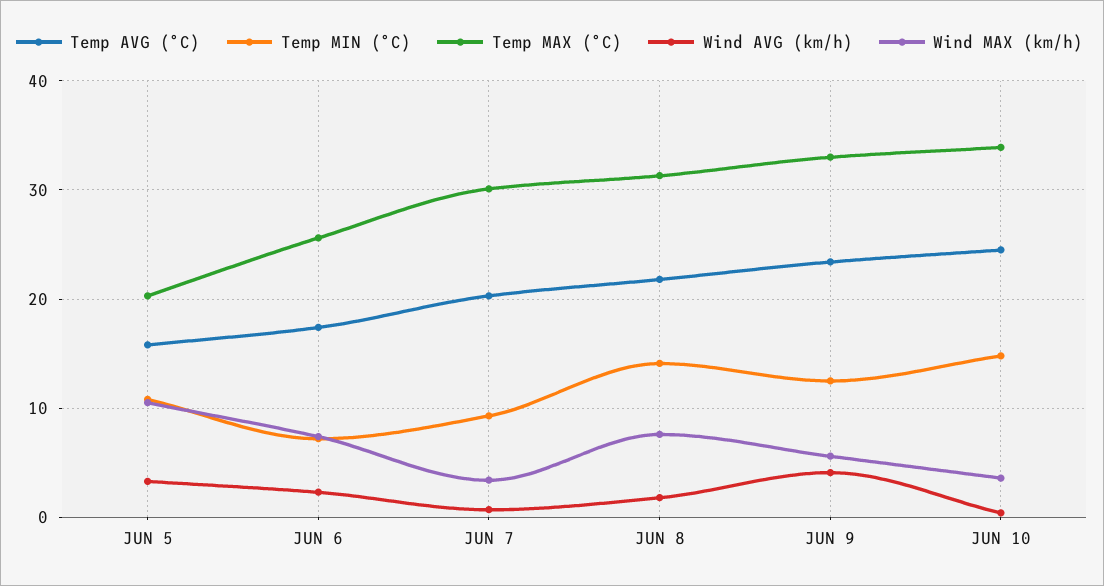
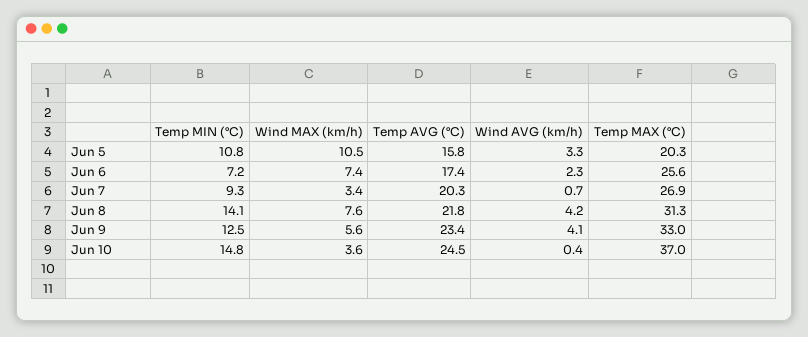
  {
    "Temp AVG (°C)": {
      "JUN 5": 15.8,
      "JUN 6": 17.4,
      "JUN 7": 20.3,
      "JUN 8": 21.8,
      "JUN 9": 23.4,
      "JUN 10": 24.5
    },
    "Temp MIN (°C)": {
      "JUN 5": 10.8,
      "JUN 6": 7.2,
      "JUN 7": 9.3,
      "JUN 8": 14.1,
      "JUN 9": 12.5,
      "JUN 10": 14.8
    },
    "Temp MAX (°C)": {
      "JUN 5": 20.3,
      "JUN 6": 25.6,
-     "JUN 7": 30,
+     "JUN 7": 26.9,
      "JUN 8": 31.3,
      "JUN 9": 33,
-     "JUN 10": 34
+     "JUN 10": 37
    },
    "Wind AVG (km/h)": {
      "JUN 5": 3.3,
      "JUN 6": 2.3,
      "JUN 7": 0.7,
-     "JUN 8": 2,
+     "JUN 8": 4.2,
      "JUN 9": 4.1,
      "JUN 10": 0.4
    },
    "Wind MAX (km/h)": {
      "JUN 5": 10.5,
      "JUN 6": 7.4,
      "JUN 7": 3.4,
      "JUN 8": 7.6,
      "JUN 9": 5.6,
      "JUN 10": 3.6
    }
  }

